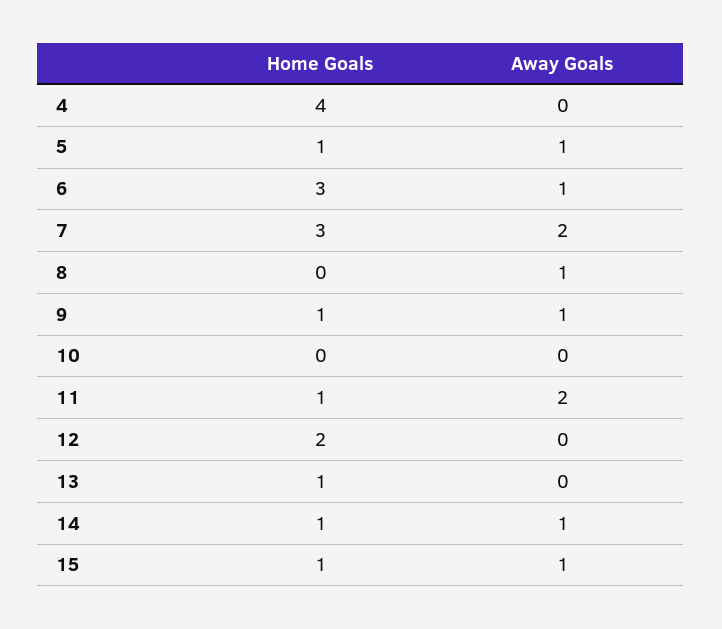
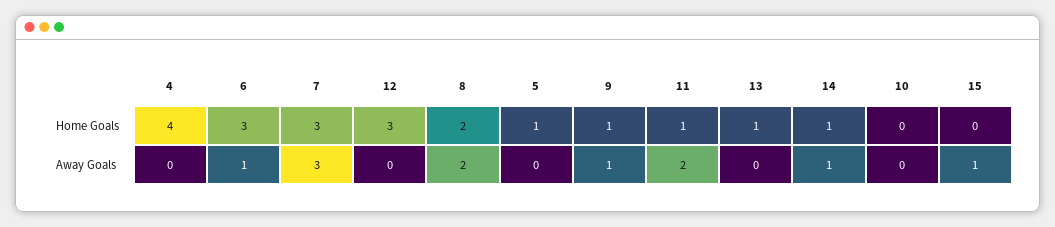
  {
    "Home Goals": {
      "4": 4,
      "5": 1,
      "6": 3,
      "7": 3,
-     "8": 0,
+     "8": 2,
      "9": 1,
      "10": 0,
      "11": 1,
-     "12": 2,
+     "12": 3,
      "13": 1,
      "14": 1,
-     "15": 1
+     "15": 0
    },
    "Away Goals": {
      "4": 0,
-     "5": 1,
+     "5": 0,
      "6": 1,
-     "7": 2,
+     "7": 3,
-     "8": 1,
+     "8": 2,
      "9": 1,
      "10": 0,
      "11": 2,
      "12": 0,
      "13": 0,
      "14": 1,
      "15": 1
    }
  }

